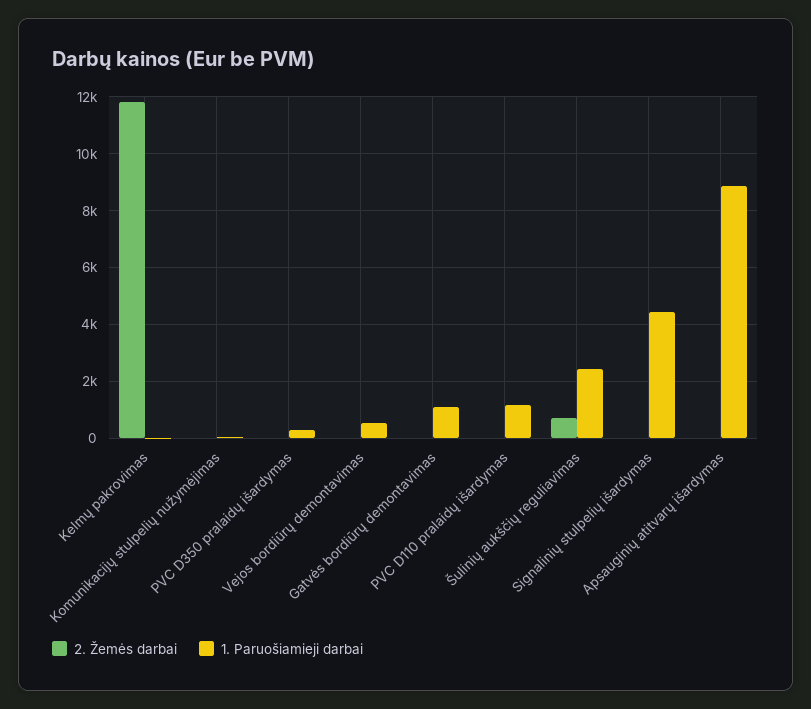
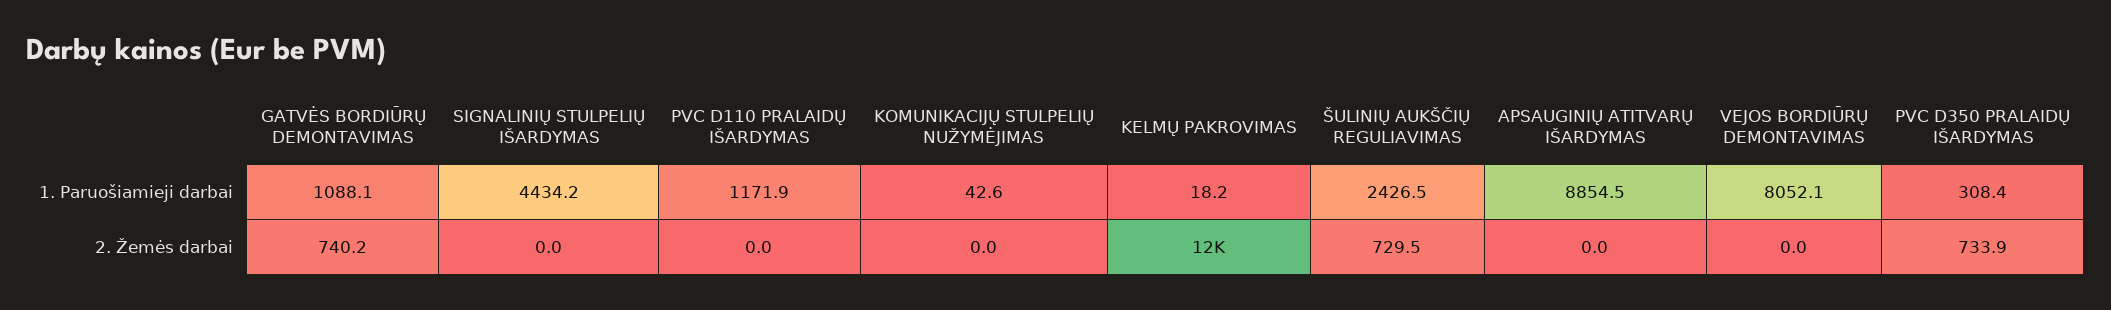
  {
    "2. Žemės darbai": {
      "Kelmų pakrovimas": 12000,
      "Komunikacijų stulpelių nužymėjimas": 0,
-     "PVC D350 pralaidų išardymas": 0,
+     "PVC D350 pralaidų išardymas": 733.9,
      "Vejos bordiūrų demontavimas": 0,
-     "Gatvės bordiūrų demontavimas": 0,
+     "Gatvės bordiūrų demontavimas": 740.2,
      "PVC D110 pralaidų išardymas": 0,
      "Šulinių aukščių reguliavimas": 729.5,
      "Signalinių stulpelių išardymas": 0,
      "Apsauginių atitvarų išardymas": 0
    },
    "1. Paruošiamieji darbai": {
      "Kelmų pakrovimas": 18.2,
      "Komunikacijų stulpelių nužymėjimas": 42.6,
      "PVC D350 pralaidų išardymas": 308.4,
-     "Vejos bordiūrų demontavimas": 500,
+     "Vejos bordiūrų demontavimas": 8052.1,
      "Gatvės bordiūrų demontavimas": 1088.1,
      "PVC D110 pralaidų išardymas": 1171.9,
      "Šulinių aukščių reguliavimas": 2426.5,
      "Signalinių stulpelių išardymas": 4434.2,
      "Apsauginių atitvarų išardymas": 8854.5
    }
  }

